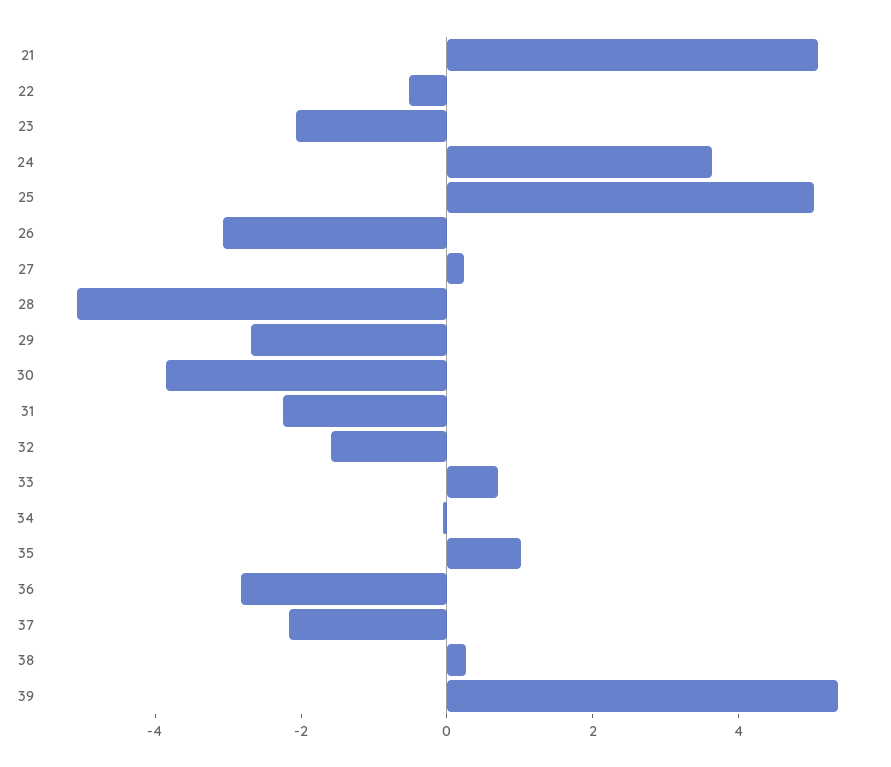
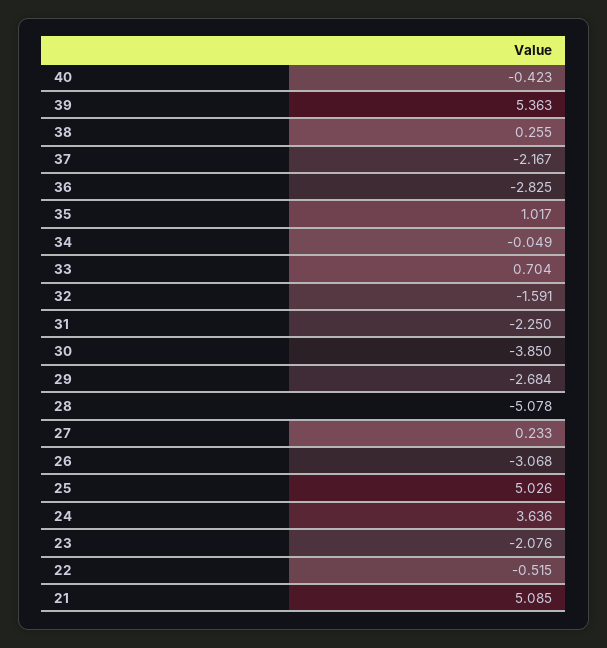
  {
    "21": 5.085,
    "22": -0.515,
    "23": -2.076,
    "24": 3.636,
    "25": 5.026,
    "26": -3.068,
    "27": 0.233,
    "28": -5.078,
    "29": -2.684,
    "30": -3.85,
    "31": -2.25,
    "32": -1.591,
    "33": 0.704,
    "34": -0.049,
    "35": 1.017,
    "36": -2.825,
    "37": -2.167,
    "38": 0.255,
-   "39": 5.363
+   "39": 5.363,
+   "40": -0.423
  }

